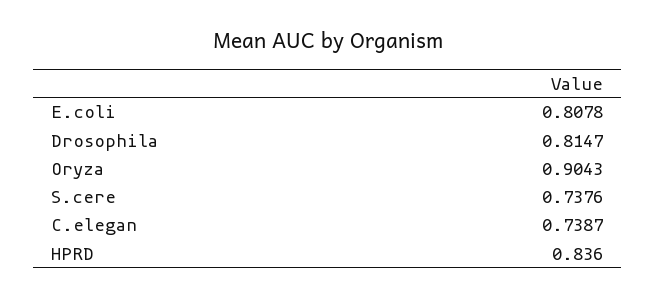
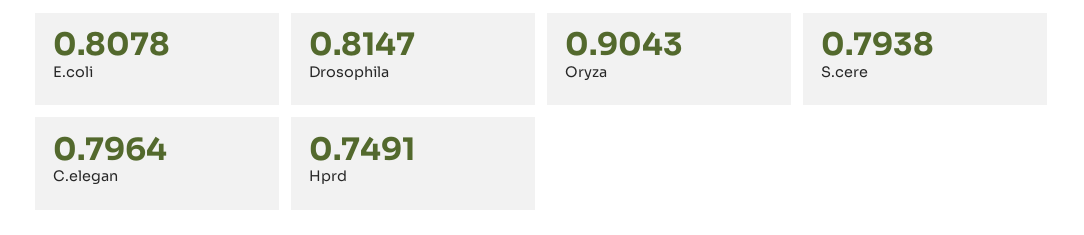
  {
    "E.coli": 0.8078,
    "Drosophila": 0.8147,
    "Oryza": 0.9043,
-   "S.cere": 0.7376,
+   "S.cere": 0.7938,
-   "C.elegan": 0.7387,
+   "C.elegan": 0.7964,
-   "HPRD": 0.836
+   "HPRD": 0.7491
  }

